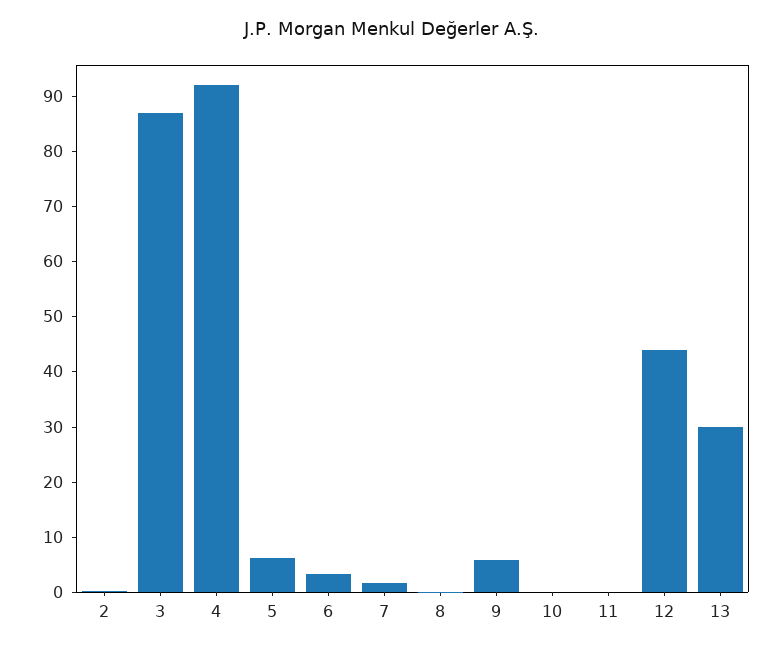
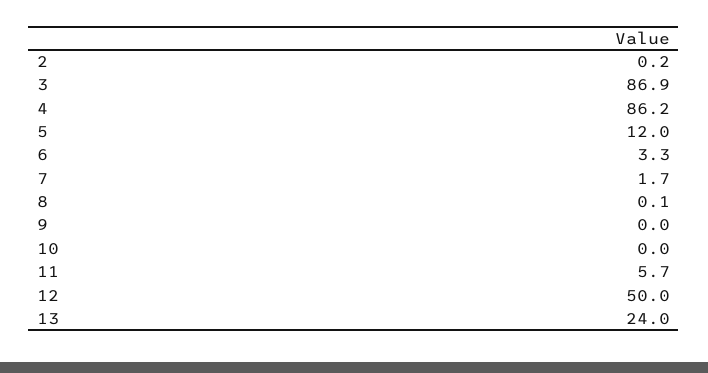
  {
    "2": 0.2,
    "3": 86.9,
-   "4": 92,
+   "4": 86.2,
-   "5": 6,
+   "5": 12,
    "6": 3.3,
    "7": 1.7,
    "8": 0.1,
-   "9": 6,
+   "9": 0,
    "10": 0,
-   "11": 0,
+   "11": 5.7,
-   "12": 44,
+   "12": 50,
-   "13": 30
+   "13": 24
  }

